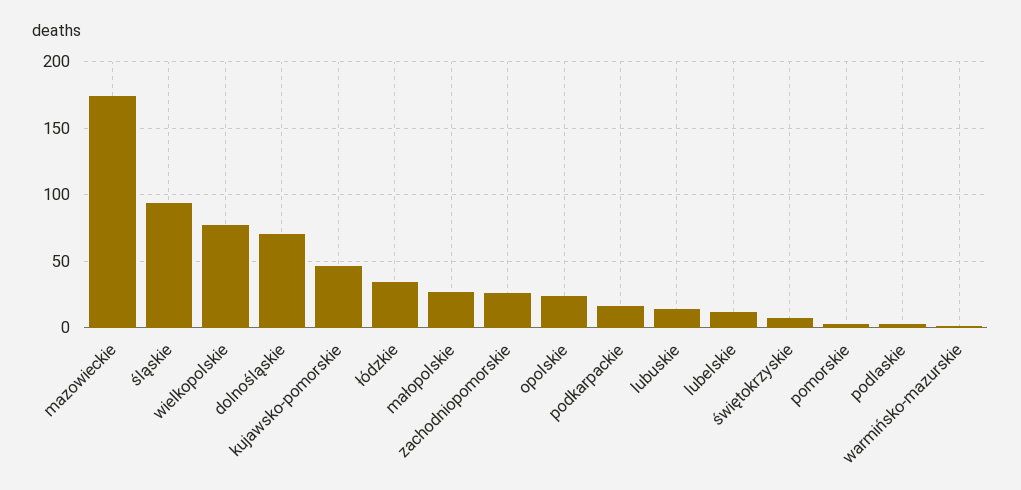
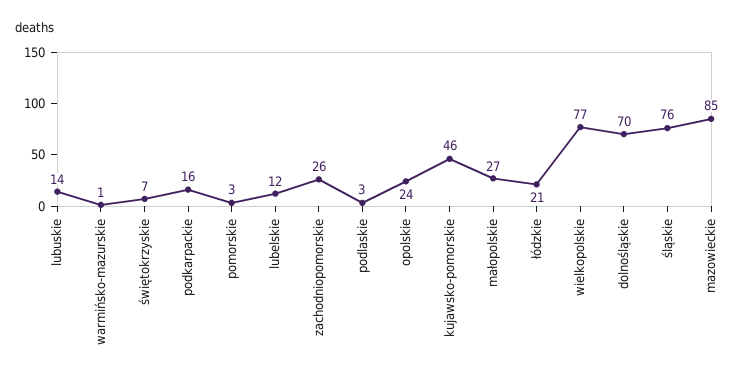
  {
-   "mazowieckie": 175,
+   "mazowieckie": 85,
-   "śląskie": 95,
+   "śląskie": 76,
    "wielkopolskie": 77,
    "dolnośląskie": 70,
    "kujawsko-pomorskie": 46,
-   "łódzkie": 35,
+   "łódzkie": 21,
    "małopolskie": 27,
    "zachodniopomorskie": 26,
    "opolskie": 24,
    "podkarpackie": 16,
    "lubuskie": 14,
    "lubelskie": 12,
    "świętokrzyskie": 7,
    "pomorskie": 3,
    "podlaskie": 3,
    "warmińsko-mazurskie": 1
  }

